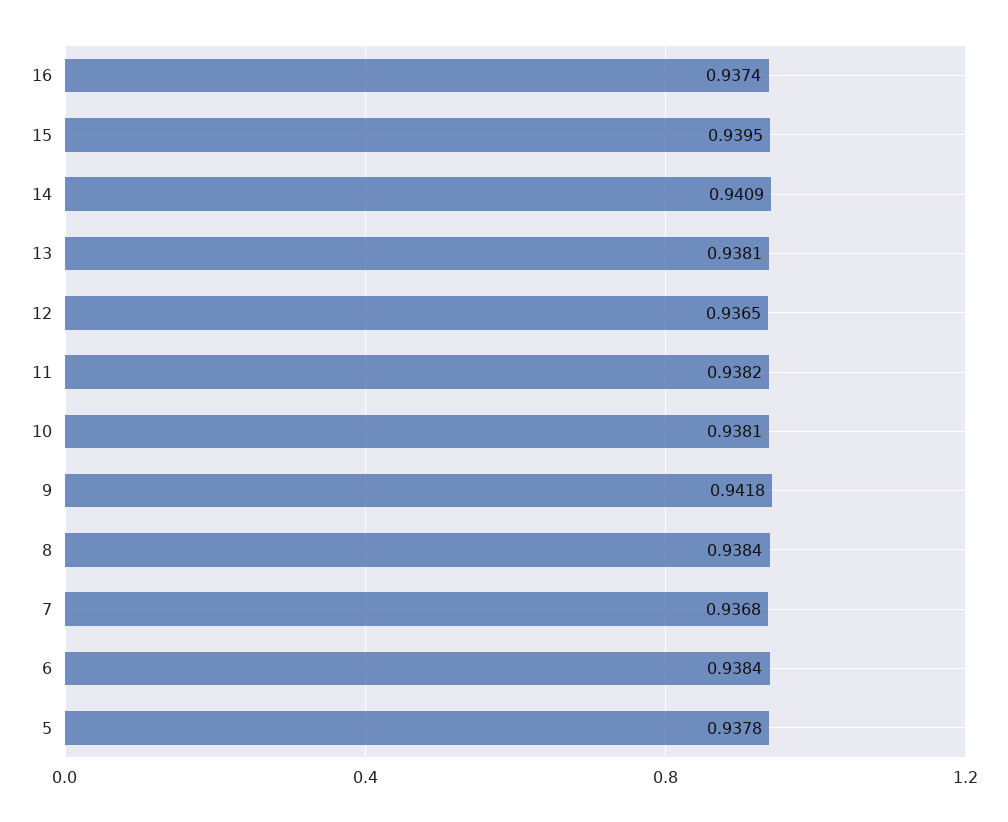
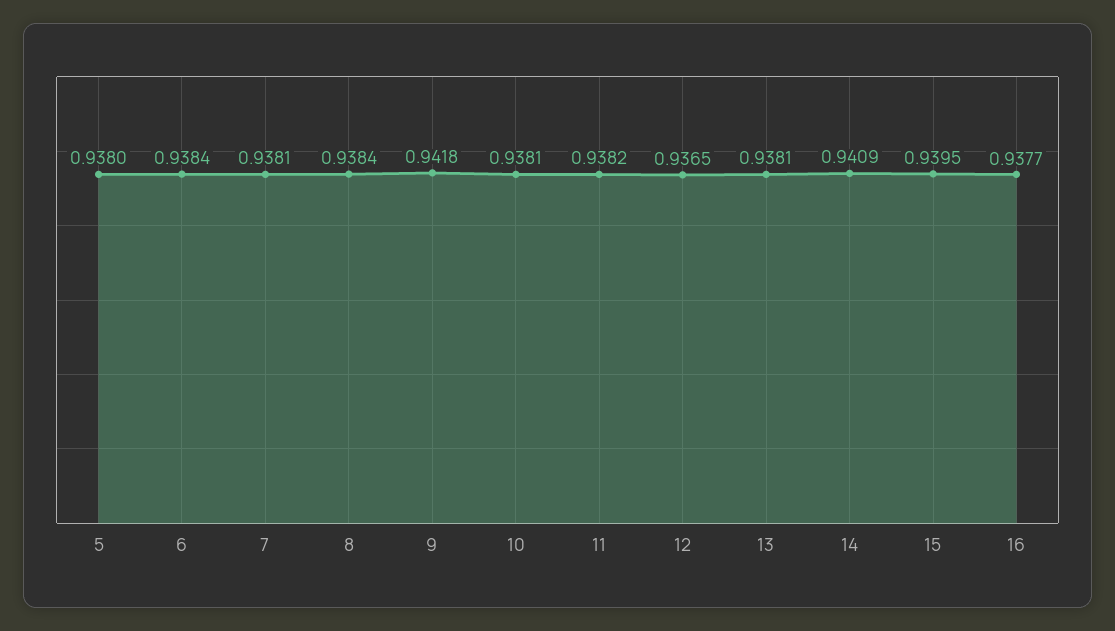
  {
-   "16": 0.9374,
+   "16": 0.9377,
    "15": 0.9395,
    "14": 0.9409,
    "13": 0.9381,
    "12": 0.9365,
    "11": 0.9382,
    "10": 0.9381,
    "9": 0.9418,
    "8": 0.9384,
-   "7": 0.9368,
+   "7": 0.9381,
    "6": 0.9384,
-   "5": 0.9378
+   "5": 0.938
  }

